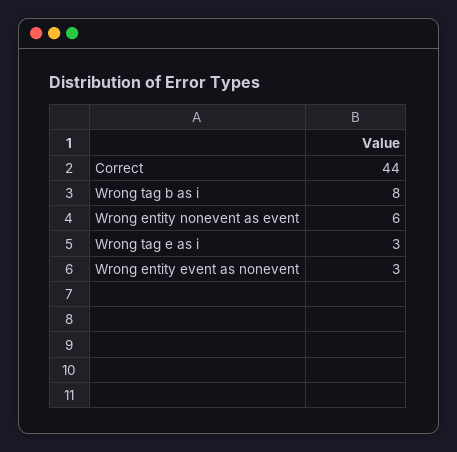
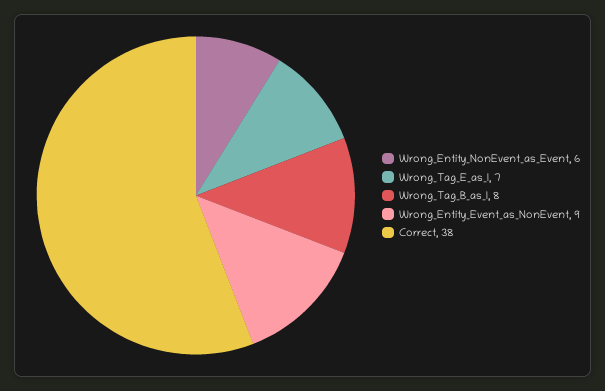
  {
-   "Correct": 44,
+   "Correct": 38,
    "Wrong tag b as i": 8,
    "Wrong entity nonevent as event": 6,
-   "Wrong tag e as i": 3,
+   "Wrong tag e as i": 7,
-   "Wrong entity event as nonevent": 3
+   "Wrong entity event as nonevent": 9
  }

